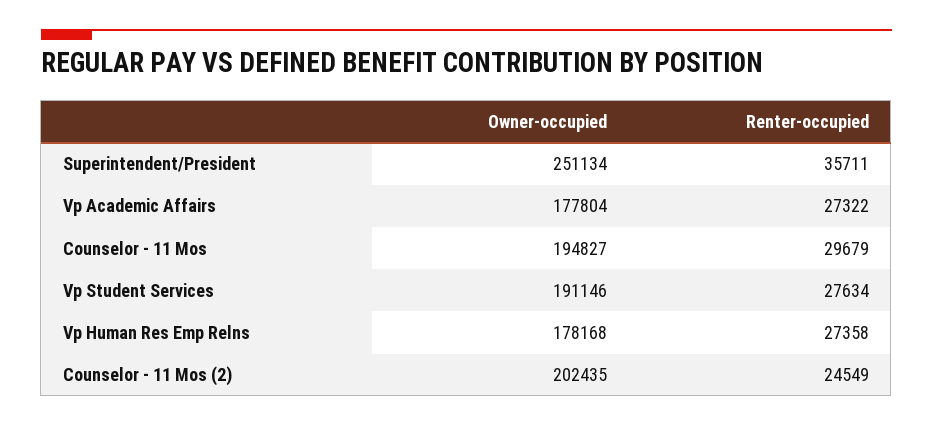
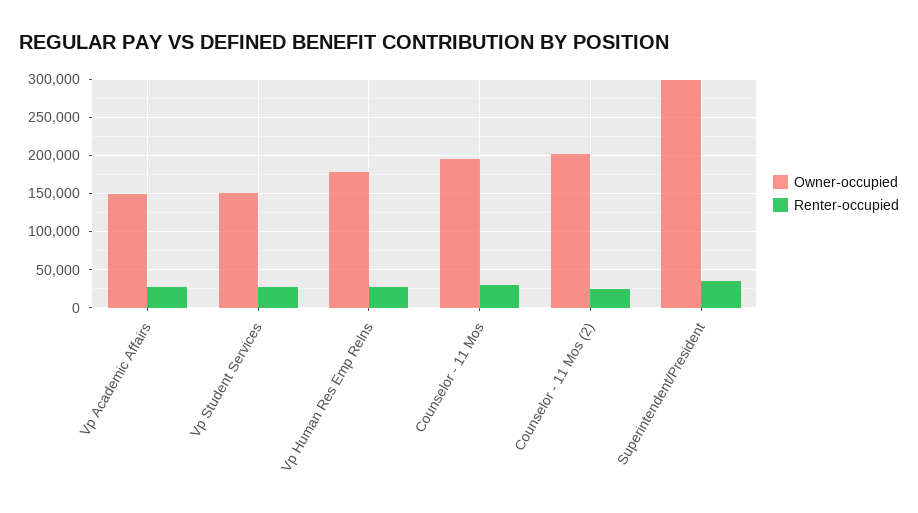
  {
    "Owner-occupied": {
-     "Superintendent/President": 251134,
+     "Superintendent/President": 300000,
-     "Vp Academic Affairs": 177804,
+     "Vp Academic Affairs": 150000,
      "Counselor - 11 Mos": 194827,
-     "Vp Student Services": 191146,
+     "Vp Student Services": 150000,
      "Vp Human Res Emp Relns": 178168,
      "Counselor - 11 Mos (2)": 202435
    },
    "Renter-occupied": {
      "Superintendent/President": 35711,
      "Vp Academic Affairs": 27322,
      "Counselor - 11 Mos": 29679,
      "Vp Student Services": 27634,
      "Vp Human Res Emp Relns": 27358,
      "Counselor - 11 Mos (2)": 24549
    }
  }

